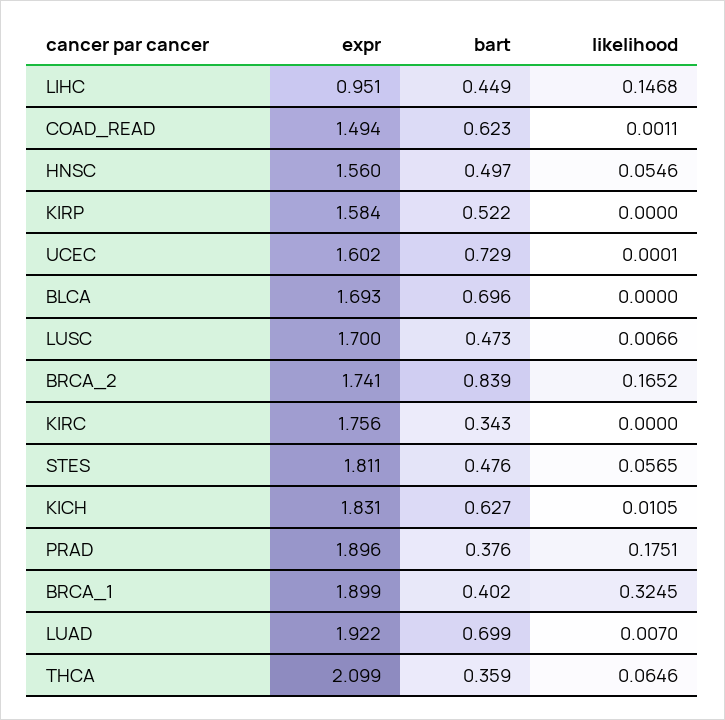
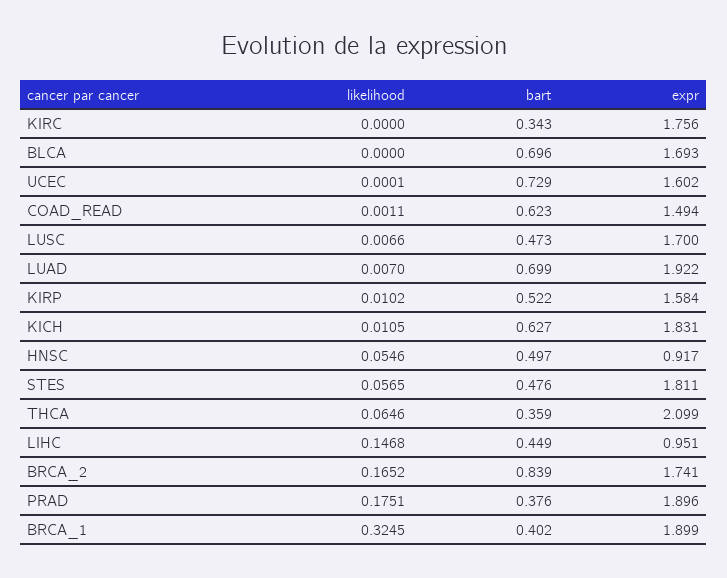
  {
    "expr": {
      "LIHC": 0.951,
      "COAD_READ": 1.494,
-     "HNSC": 1.56,
+     "HNSC": 0.917,
      "KIRP": 1.584,
      "UCEC": 1.602,
      "BLCA": 1.693,
      "LUSC": 1.7,
      "BRCA_2": 1.741,
      "KIRC": 1.756,
      "STES": 1.811,
      "KICH": 1.831,
      "PRAD": 1.896,
      "BRCA_1": 1.899,
      "LUAD": 1.922,
      "THCA": 2.099
    },
    "bart": {
      "LIHC": 0.449,
      "COAD_READ": 0.623,
      "HNSC": 0.497,
      "KIRP": 0.522,
      "UCEC": 0.729,
      "BLCA": 0.696,
      "LUSC": 0.473,
      "BRCA_2": 0.839,
      "KIRC": 0.343,
      "STES": 0.476,
      "KICH": 0.627,
      "PRAD": 0.376,
      "BRCA_1": 0.402,
      "LUAD": 0.699,
      "THCA": 0.359
    },
    "likelihood": {
      "LIHC": 0.1468,
      "COAD_READ": 0.0011,
      "HNSC": 0.0546,
-     "KIRP": 0,
+     "KIRP": 0.0102,
      "UCEC": 0.0001,
      "BLCA": 0,
      "LUSC": 0.0066,
      "BRCA_2": 0.1652,
      "KIRC": 0,
      "STES": 0.0565,
      "KICH": 0.0105,
      "PRAD": 0.1751,
      "BRCA_1": 0.3245,
      "LUAD": 0.007,
      "THCA": 0.0646
    }
  }

